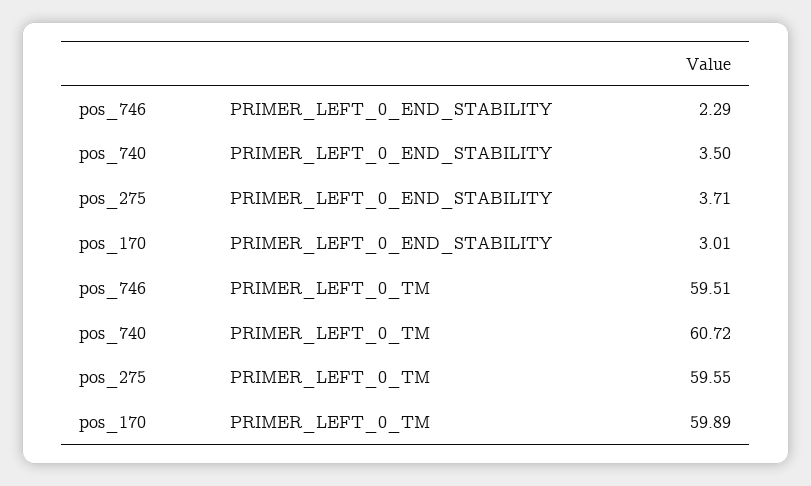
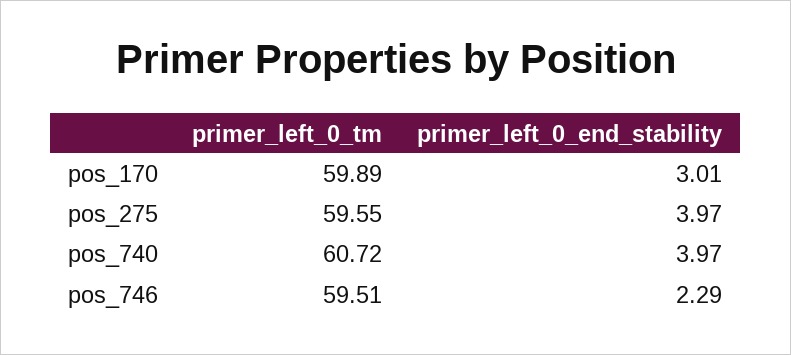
  {
    "pos_746": {
      "PRIMER_LEFT_0_END_STABILITY": 2.29,
      "PRIMER_LEFT_0_TM": 59.51
    },
    "pos_740": {
-     "PRIMER_LEFT_0_END_STABILITY": 3.5,
+     "PRIMER_LEFT_0_END_STABILITY": 3.97,
      "PRIMER_LEFT_0_TM": 60.72
    },
    "pos_275": {
-     "PRIMER_LEFT_0_END_STABILITY": 3.71,
+     "PRIMER_LEFT_0_END_STABILITY": 3.97,
      "PRIMER_LEFT_0_TM": 59.55
    },
    "pos_170": {
      "PRIMER_LEFT_0_END_STABILITY": 3.01,
      "PRIMER_LEFT_0_TM": 59.89
    }
  }

